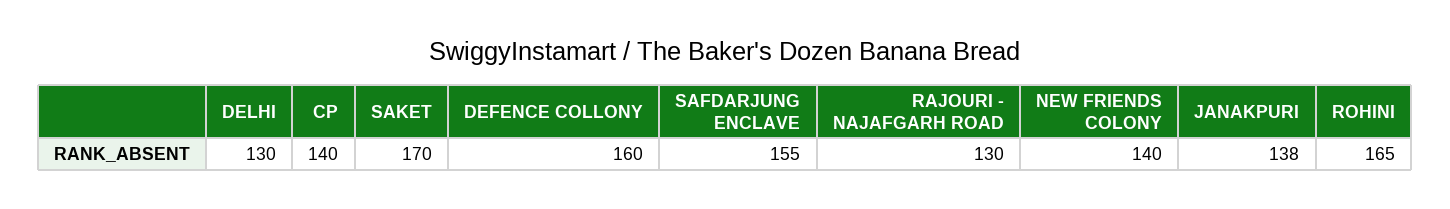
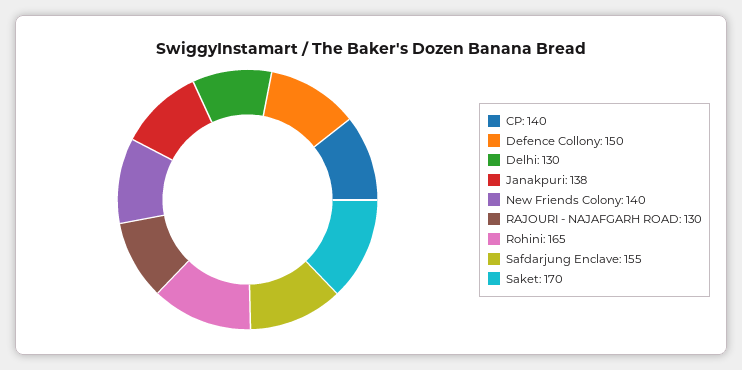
  {
    "DELHI": 130,
    "CP": 140,
    "SAKET": 170,
-   "DEFENCE COLLONY": 160,
+   "DEFENCE COLLONY": 150,
    "SAFDARJUNG ENCLAVE": 155,
    "RAJOURI - NAJAFGARH ROAD": 130,
    "NEW FRIENDS COLONY": 140,
    "JANAKPURI": 138,
    "ROHINI": 165
  }

